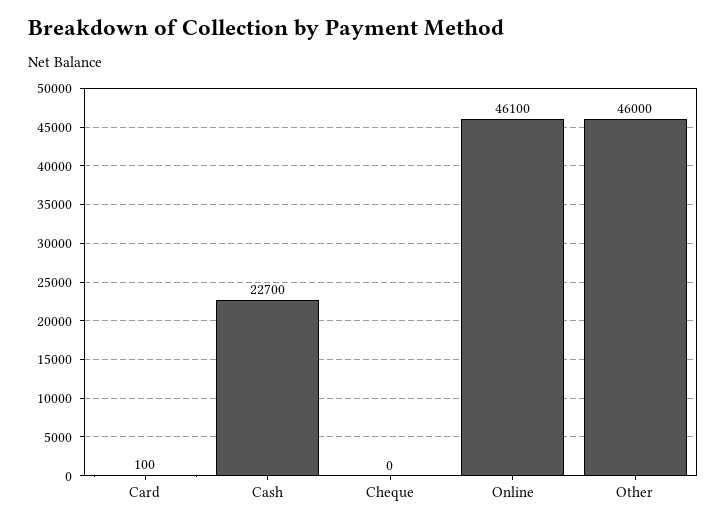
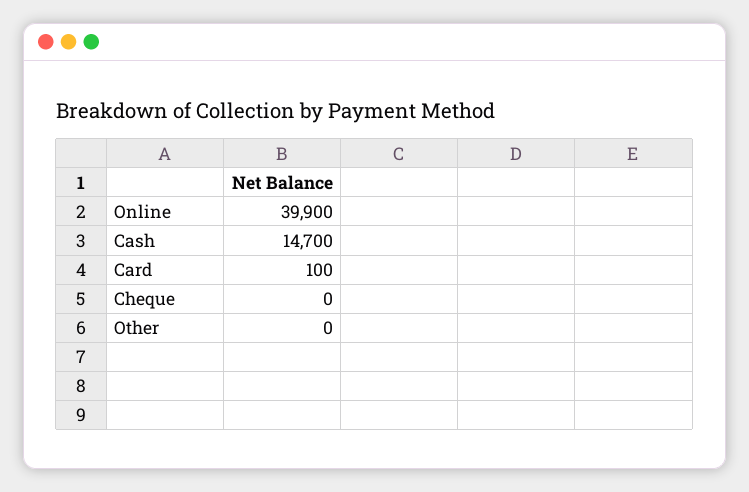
  {
    "Card": 100,
-   "Cash": 22700,
+   "Cash": 14700,
    "Cheque": 0,
-   "Online": 46100,
+   "Online": 39900,
-   "Other": 46000
+   "Other": 0
  }

